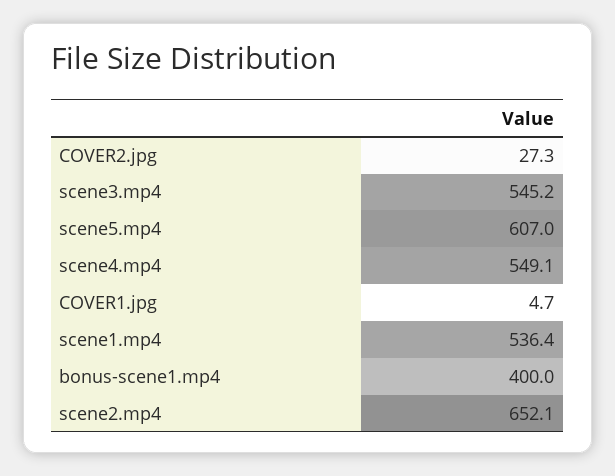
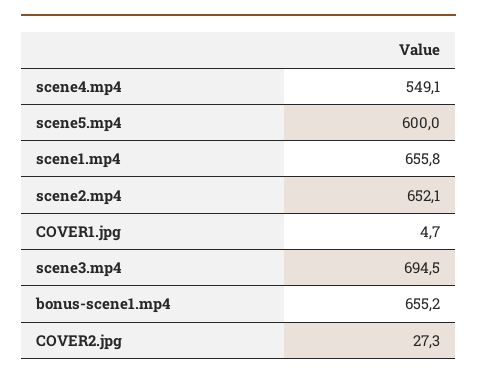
  {
    "COVER2.jpg": 27.3,
-   "scene3.mp4": 545.2,
+   "scene3.mp4": 694.5,
-   "scene5.mp4": 607,
+   "scene5.mp4": 600,
    "scene4.mp4": 549.1,
    "COVER1.jpg": 4.7,
-   "scene1.mp4": 536.4,
+   "scene1.mp4": 655.8,
-   "bonus-scene1.mp4": 400,
+   "bonus-scene1.mp4": 655.2,
    "scene2.mp4": 652.1
  }

